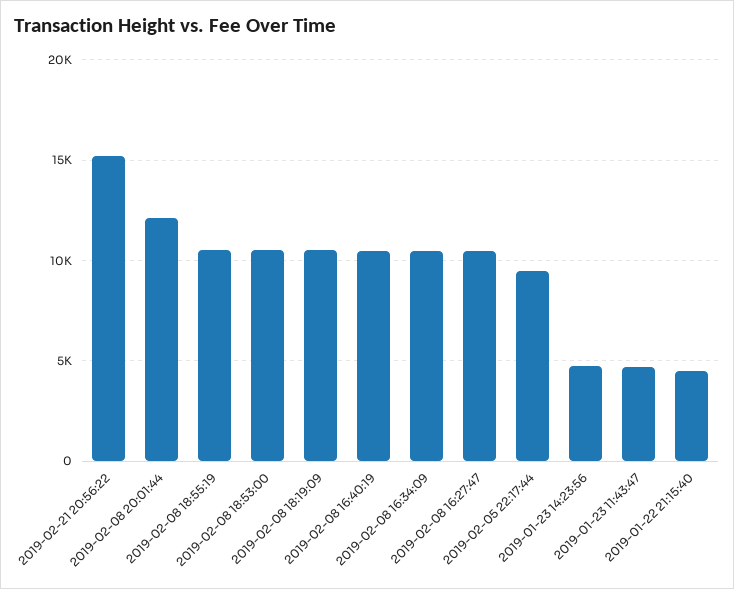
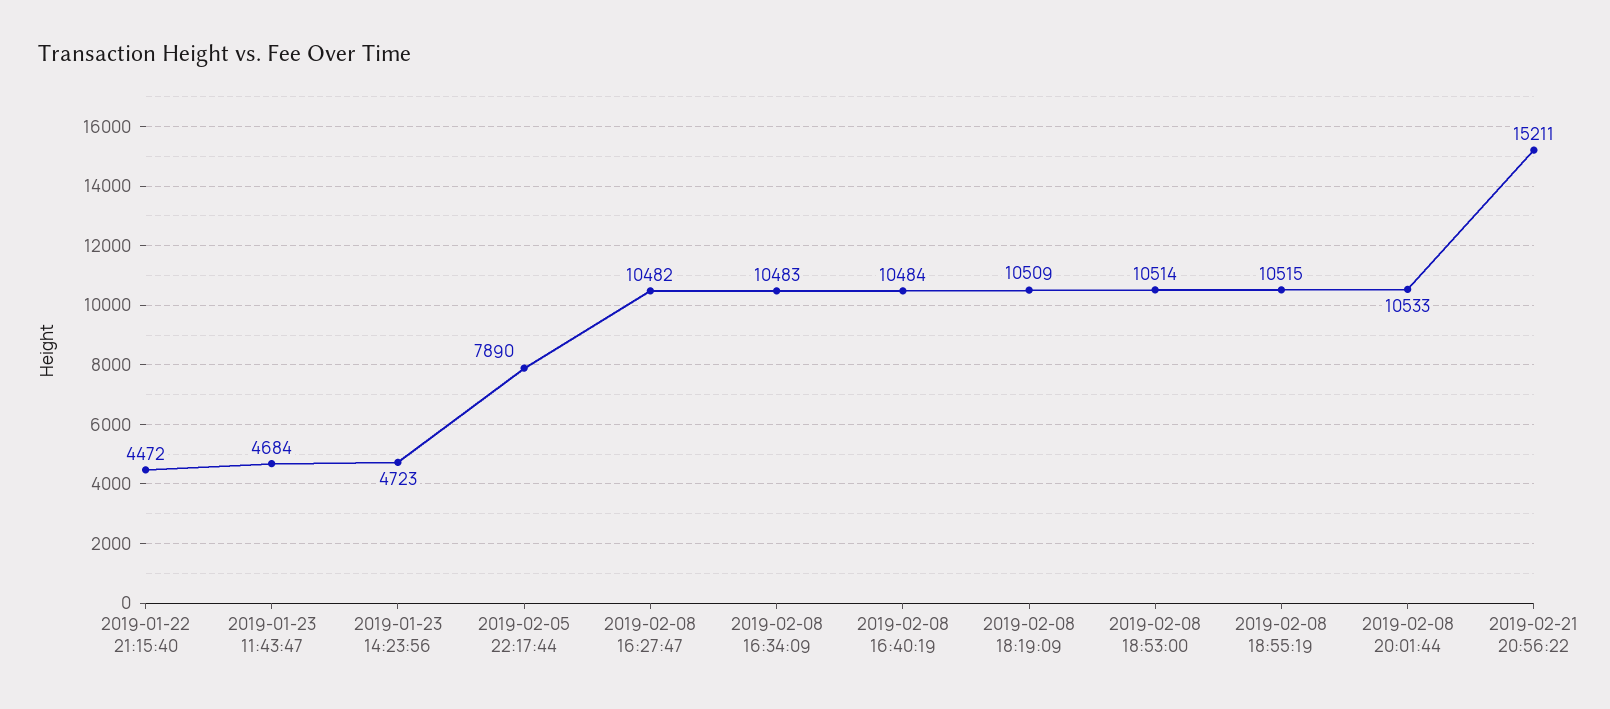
  {
    "2019-02-21 20:56:22": 15211,
-   "2019-02-08 20:01:44": 12000,
+   "2019-02-08 20:01:44": 10533,
    "2019-02-08 18:55:19": 10515,
    "2019-02-08 18:53:00": 10514,
    "2019-02-08 18:19:09": 10509,
    "2019-02-08 16:40:19": 10484,
    "2019-02-08 16:34:09": 10483,
    "2019-02-08 16:27:47": 10482,
-   "2019-02-05 22:17:44": 9500,
+   "2019-02-05 22:17:44": 7890,
    "2019-01-23 14:23:56": 4723,
    "2019-01-23 11:43:47": 4684,
    "2019-01-22 21:15:40": 4472
  }

